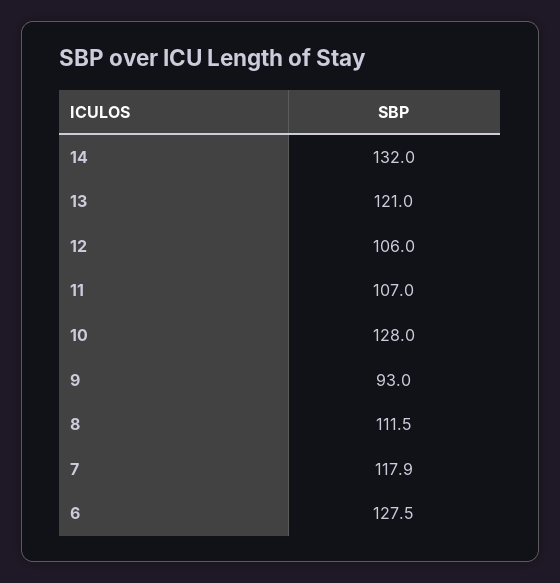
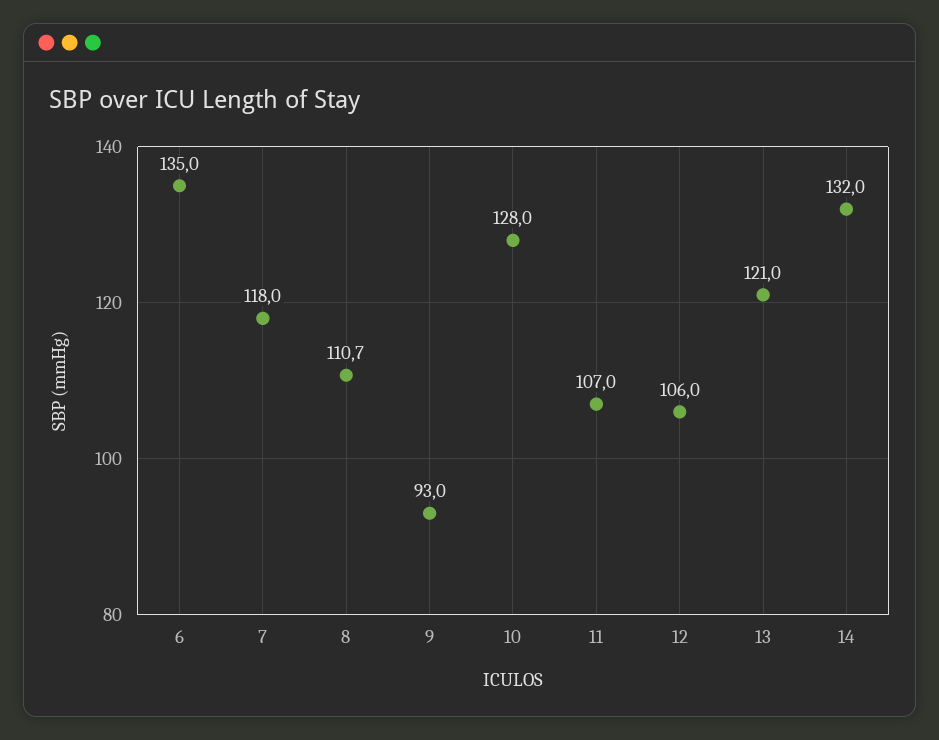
  {
    "14": 132,
    "13": 121,
    "12": 106,
    "11": 107,
    "10": 128,
    "9": 93,
-   "8": 111.5,
+   "8": 110.7,
-   "7": 117.9,
+   "7": 118,
-   "6": 127.5
+   "6": 135
  }

